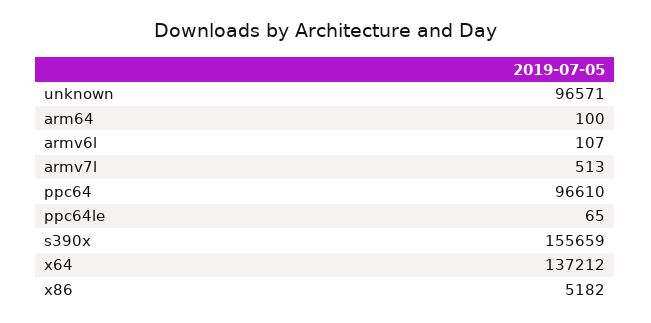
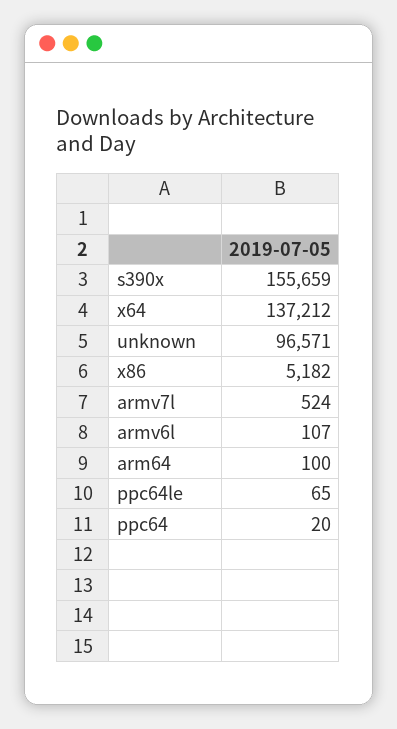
  {
    "unknown": 96571,
    "arm64": 100,
    "armv6l": 107,
-   "armv7l": 513,
+   "armv7l": 524,
-   "ppc64": 96610,
+   "ppc64": 20,
    "ppc64le": 65,
    "s390x": 155659,
    "x64": 137212,
    "x86": 5182
  }

